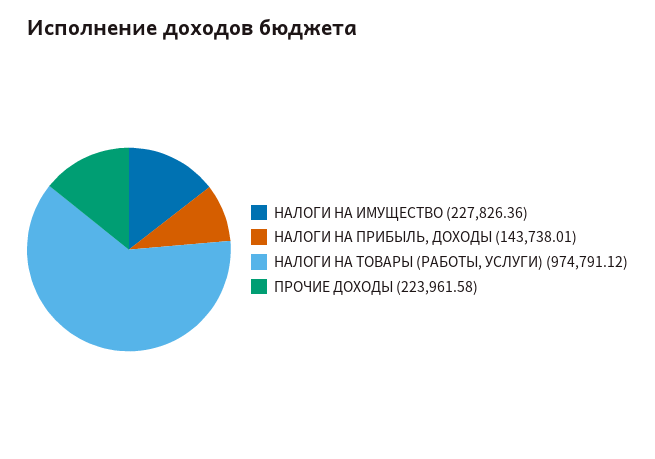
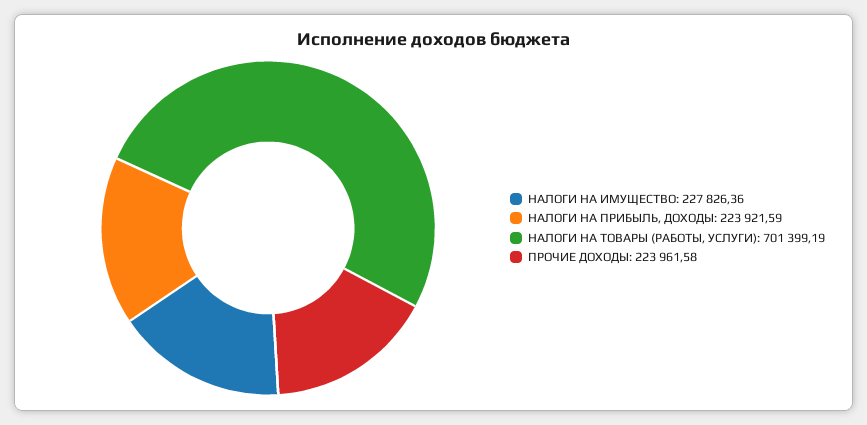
  {
    "НАЛОГИ НА ИМУЩЕСТВО": 227826.36,
-   "НАЛОГИ НА ПРИБЫЛЬ, ДОХОДЫ": 143738.01,
+   "НАЛОГИ НА ПРИБЫЛЬ, ДОХОДЫ": 223921.59,
-   "НАЛОГИ НА ТОВАРЫ (РАБОТЫ, УСЛУГИ)": 974791.12,
+   "НАЛОГИ НА ТОВАРЫ (РАБОТЫ, УСЛУГИ)": 701399.19,
    "ПРОЧИЕ ДОХОДЫ": 223961.58
  }

